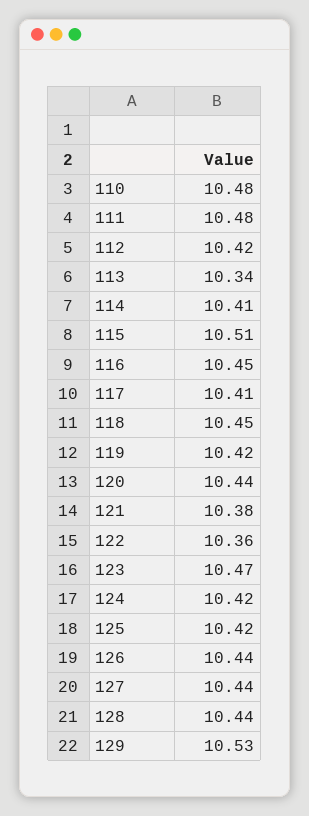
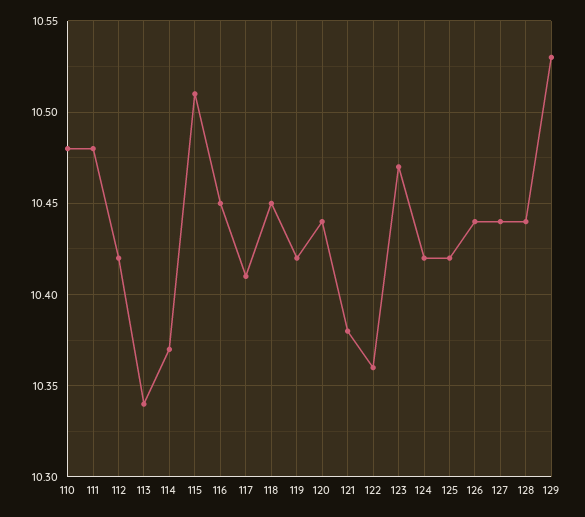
  {
    "110": 10.48,
    "111": 10.48,
    "112": 10.42,
    "113": 10.34,
-   "114": 10.41,
+   "114": 10.37,
    "115": 10.51,
    "116": 10.45,
    "117": 10.41,
    "118": 10.45,
    "119": 10.42,
    "120": 10.44,
    "121": 10.38,
    "122": 10.36,
    "123": 10.47,
    "124": 10.42,
    "125": 10.42,
    "126": 10.44,
    "127": 10.44,
    "128": 10.44,
    "129": 10.53
  }

